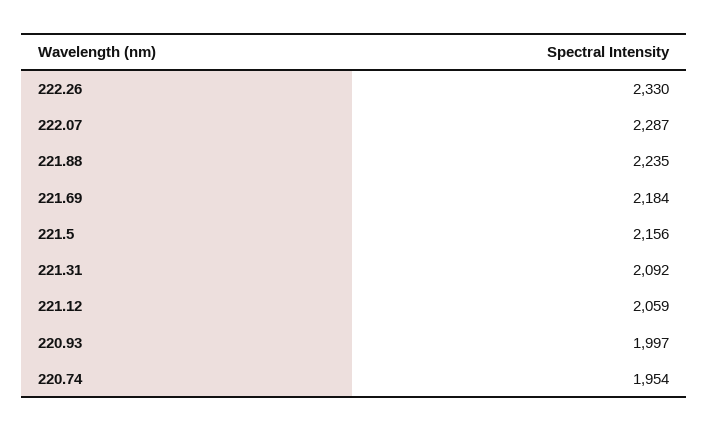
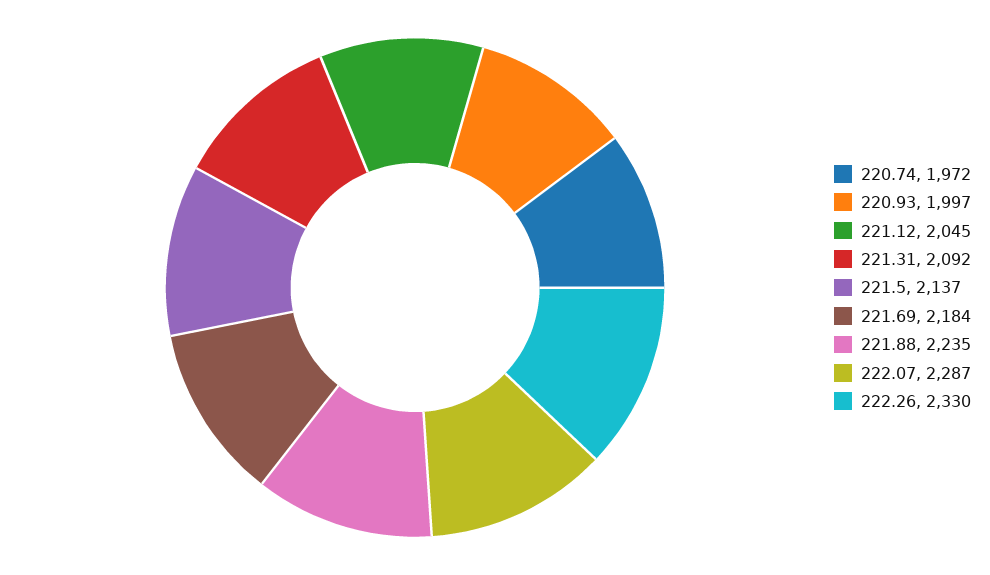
  {
    "222.26": 2330,
    "222.07": 2287,
    "221.88": 2235,
    "221.69": 2184,
-   "221.5": 2156,
+   "221.5": 2137,
    "221.31": 2092,
-   "221.12": 2059,
+   "221.12": 2045,
    "220.93": 1997,
-   "220.74": 1954
+   "220.74": 1972
  }

